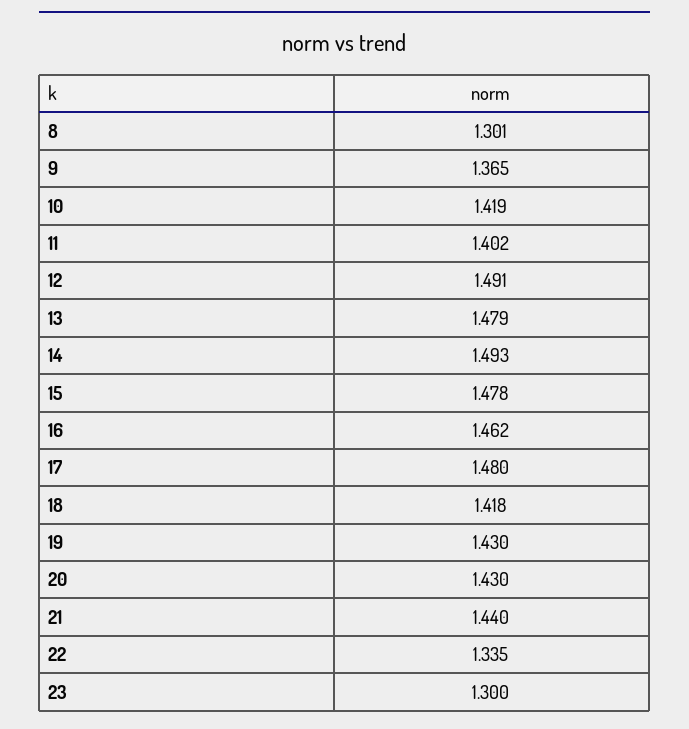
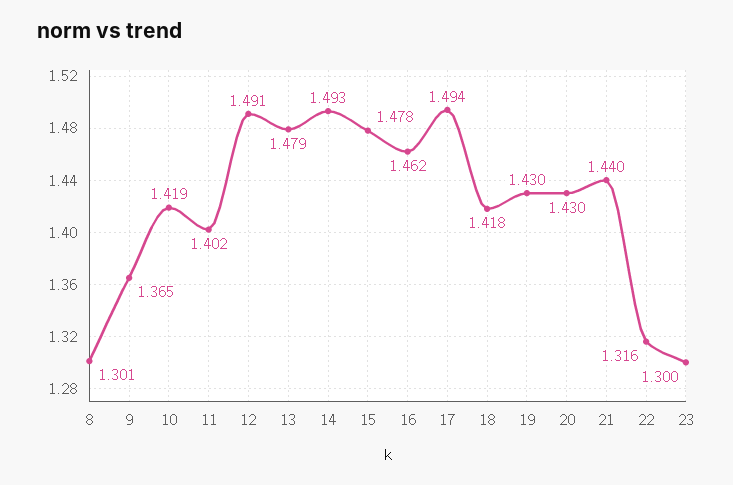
  {
    "8": 1.301,
    "9": 1.365,
    "10": 1.419,
    "11": 1.402,
    "12": 1.491,
    "13": 1.479,
    "14": 1.493,
    "15": 1.478,
    "16": 1.462,
-   "17": 1.48,
+   "17": 1.494,
    "18": 1.418,
    "19": 1.43,
    "20": 1.43,
    "21": 1.44,
-   "22": 1.335,
+   "22": 1.316,
    "23": 1.3
  }

